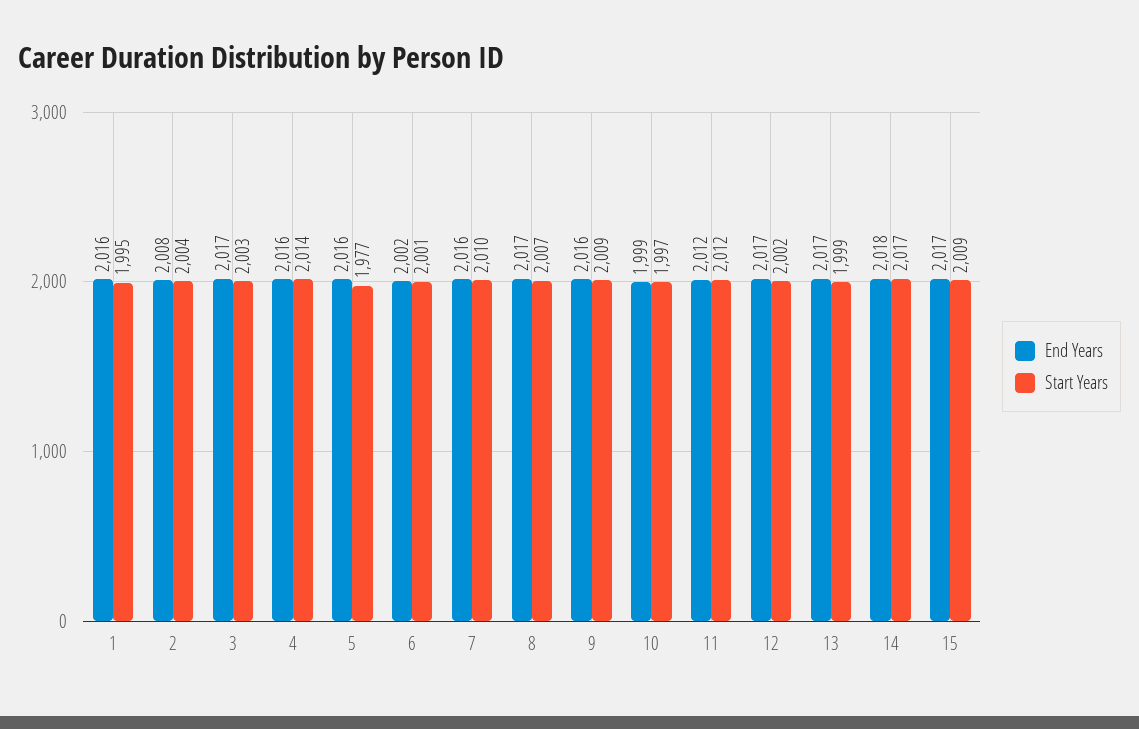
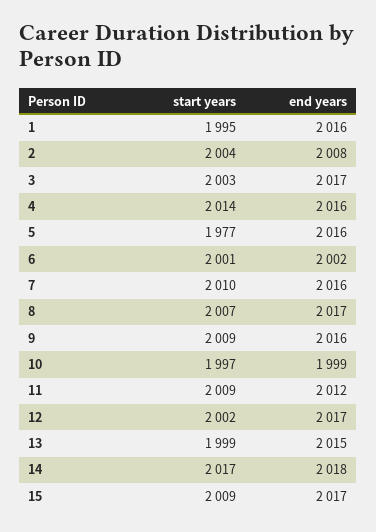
  {
    "End Years": {
      "1": 2016,
      "2": 2008,
      "3": 2017,
      "4": 2016,
      "5": 2016,
      "6": 2002,
      "7": 2016,
      "8": 2017,
      "9": 2016,
      "10": 1999,
      "11": 2012,
      "12": 2017,
-     "13": 2017,
+     "13": 2015,
      "14": 2018,
      "15": 2017
    },
    "Start Years": {
      "1": 1995,
      "2": 2004,
      "3": 2003,
      "4": 2014,
      "5": 1977,
      "6": 2001,
      "7": 2010,
      "8": 2007,
      "9": 2009,
      "10": 1997,
-     "11": 2012,
+     "11": 2009,
      "12": 2002,
      "13": 1999,
      "14": 2017,
      "15": 2009
    }
  }

